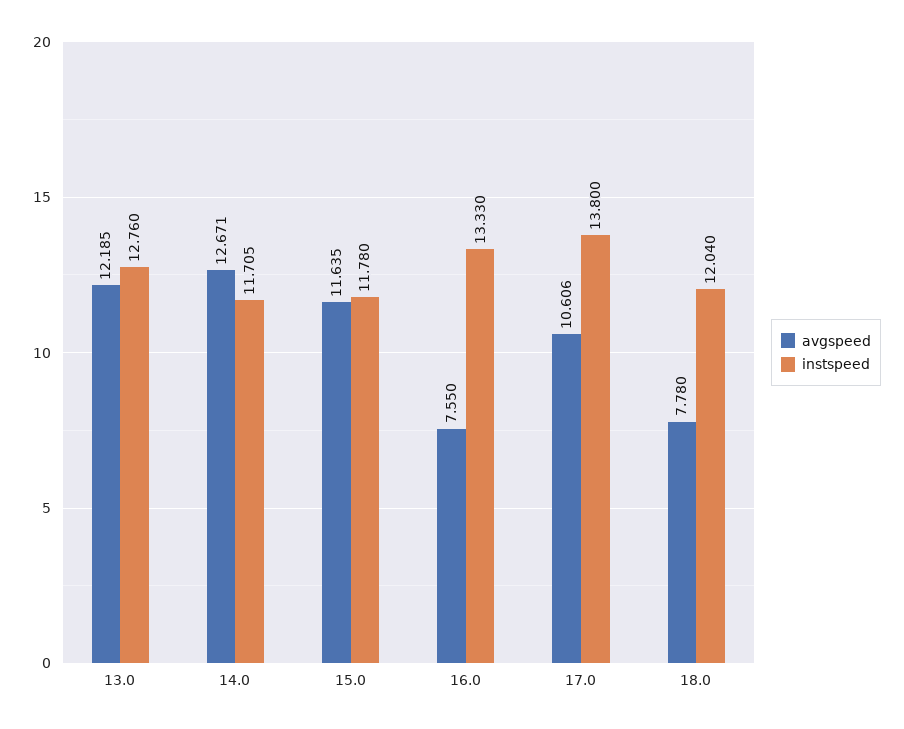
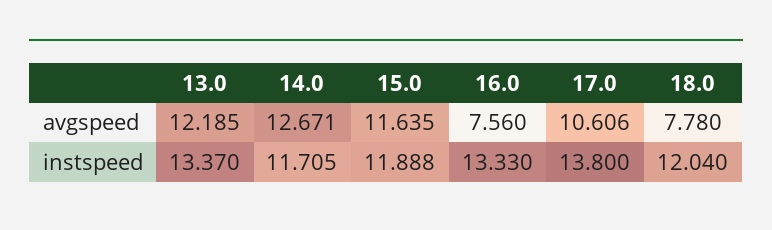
  {
    "avgspeed": {
      "13.0": 12.185,
      "14.0": 12.671,
      "15.0": 11.635,
-     "16.0": 7.55,
+     "16.0": 7.56,
      "17.0": 10.606,
      "18.0": 7.78
    },
    "instspeed": {
-     "13.0": 12.76,
+     "13.0": 13.37,
      "14.0": 11.705,
-     "15.0": 11.78,
+     "15.0": 11.888,
      "16.0": 13.33,
      "17.0": 13.8,
      "18.0": 12.04
    }
  }

